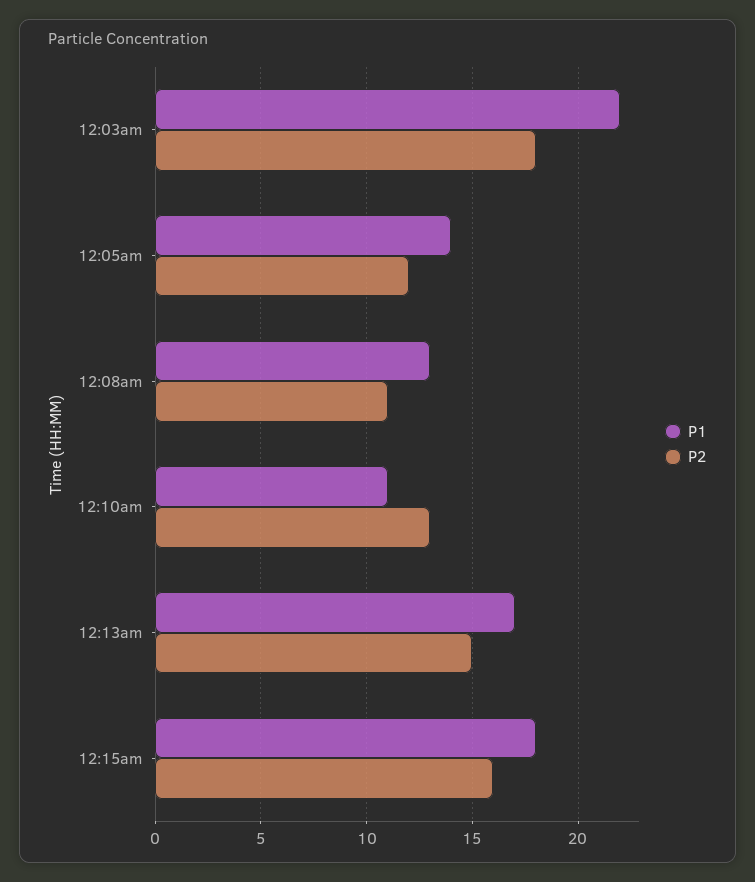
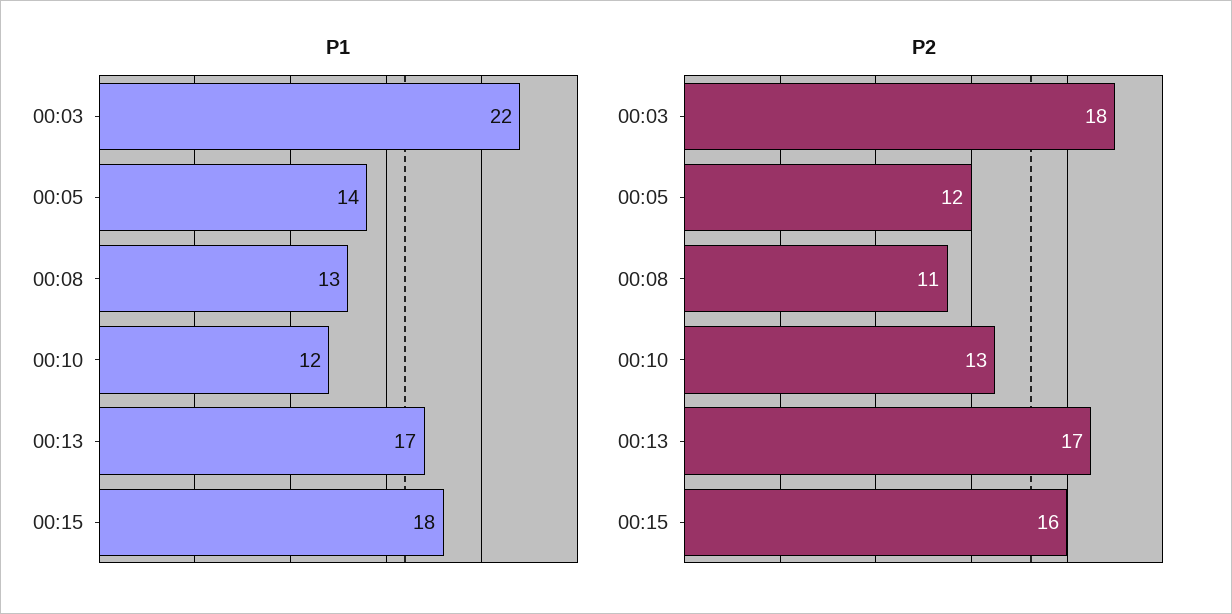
  {
    "P1": {
      "12:03am": 22,
      "12:05am": 14,
      "12:08am": 13,
-     "12:10am": 11,
+     "12:10am": 12,
      "12:13am": 17,
      "12:15am": 18
    },
    "P2": {
      "12:03am": 18,
      "12:05am": 12,
      "12:08am": 11,
      "12:10am": 13,
-     "12:13am": 15,
+     "12:13am": 17,
      "12:15am": 16
    }
  }

